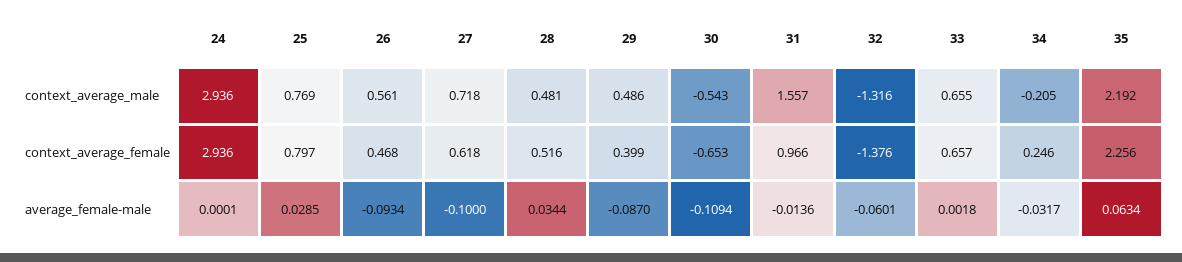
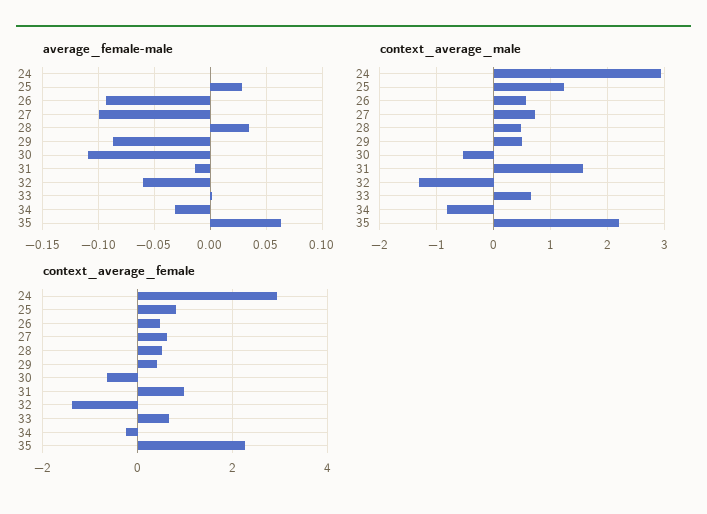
  {
    "context_average_male": {
      "24": 2.936,
-     "25": 0.769,
+     "25": 1.2,
      "26": 0.561,
      "27": 0.718,
      "28": 0.481,
      "29": 0.486,
      "30": -0.543,
      "31": 1.557,
      "32": -1.316,
      "33": 0.655,
-     "34": -0.205,
+     "34": -0.8,
      "35": 2.192
    },
    "context_average_female": {
      "24": 2.936,
      "25": 0.797,
      "26": 0.468,
      "27": 0.618,
      "28": 0.516,
      "29": 0.399,
      "30": -0.653,
      "31": 0.966,
      "32": -1.376,
      "33": 0.657,
-     "34": 0.246,
+     "34": -0.2,
      "35": 2.256
    },
    "average_female-male": {
      "24": 0.0001,
      "25": 0.0285,
      "26": -0.0934,
      "27": -0.1,
      "28": 0.0344,
      "29": -0.087,
      "30": -0.1094,
      "31": -0.0136,
      "32": -0.0601,
      "33": 0.0018,
      "34": -0.0317,
      "35": 0.0634
    }
  }

